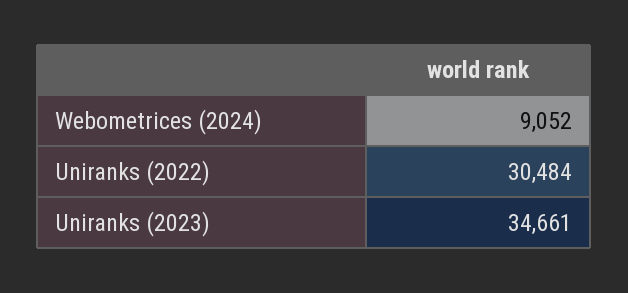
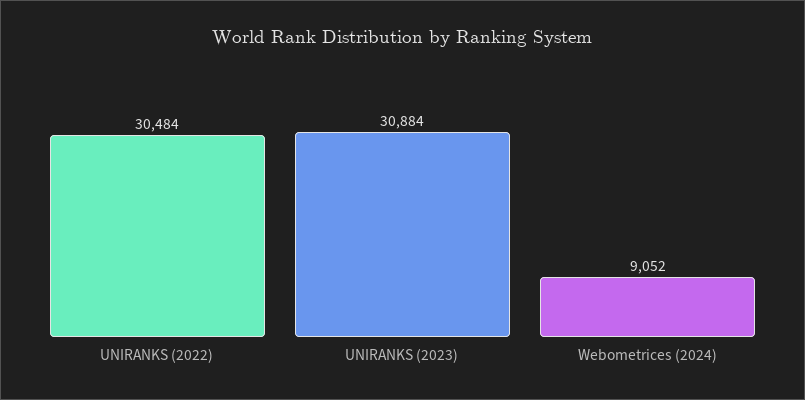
  {
    "Webometrices (2024)": 9052,
    "Uniranks (2022)": 30484,
-   "Uniranks (2023)": 34661
+   "Uniranks (2023)": 30884
  }

